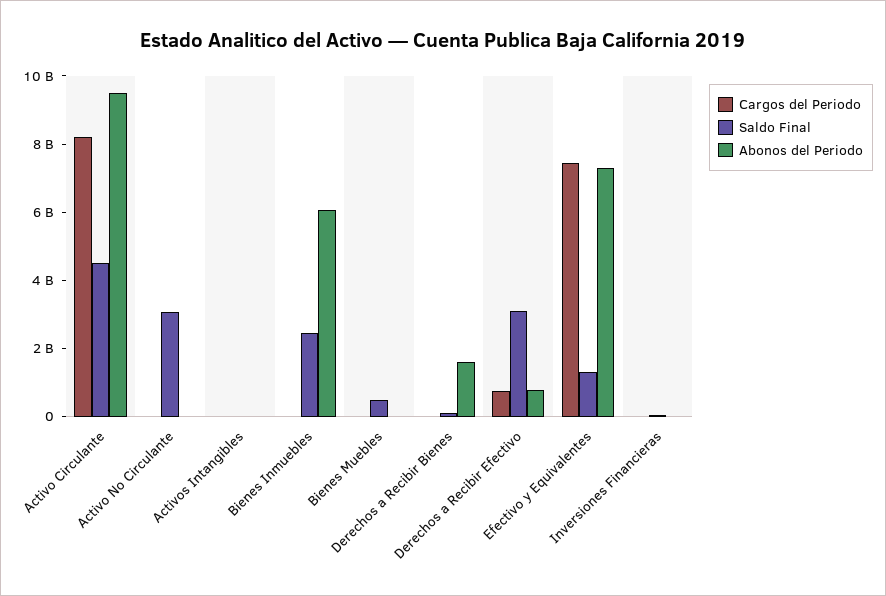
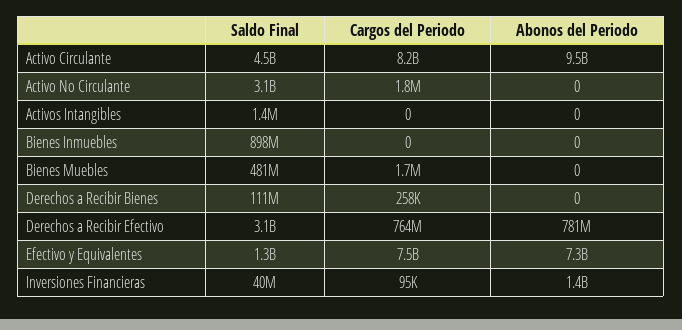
  {
    "Cargos del Periodo": {
      "Activo Circulante": 8200000000,
      "Activo No Circulante": 1800000,
      "Activos Intangibles": 0,
      "Bienes Inmuebles": 0,
      "Bienes Muebles": 1700000,
      "Derechos a Recibir Bienes": 258000,
      "Derechos a Recibir Efectivo": 764000000,
      "Efectivo y Equivalentes": 7500000000,
      "Inversiones Financieras": 95000
    },
    "Saldo Final": {
      "Activo Circulante": 4500000000,
      "Activo No Circulante": 3100000000,
      "Activos Intangibles": 1400000,
-     "Bienes Inmuebles": 2500000000,
+     "Bienes Inmuebles": 898000000,
      "Bienes Muebles": 481000000,
      "Derechos a Recibir Bienes": 111000000,
      "Derechos a Recibir Efectivo": 3100000000,
      "Efectivo y Equivalentes": 1300000000,
      "Inversiones Financieras": 40000000
    },
    "Abonos del Periodo": {
      "Activo Circulante": 9500000000,
      "Activo No Circulante": 0,
      "Activos Intangibles": 0,
-     "Bienes Inmuebles": 6000000000,
+     "Bienes Inmuebles": 0,
      "Bienes Muebles": 0,
-     "Derechos a Recibir Bienes": 1500000000,
+     "Derechos a Recibir Bienes": 0,
      "Derechos a Recibir Efectivo": 781000000,
      "Efectivo y Equivalentes": 7300000000,
-     "Inversiones Financieras": 0
+     "Inversiones Financieras": 1400000000
    }
  }

